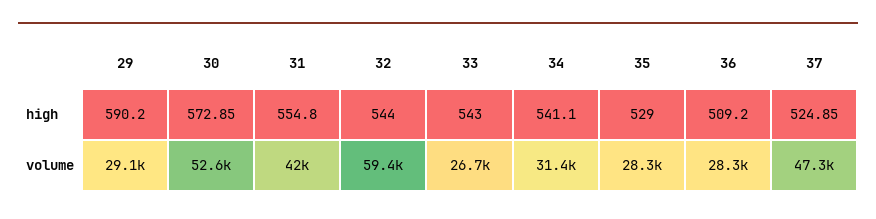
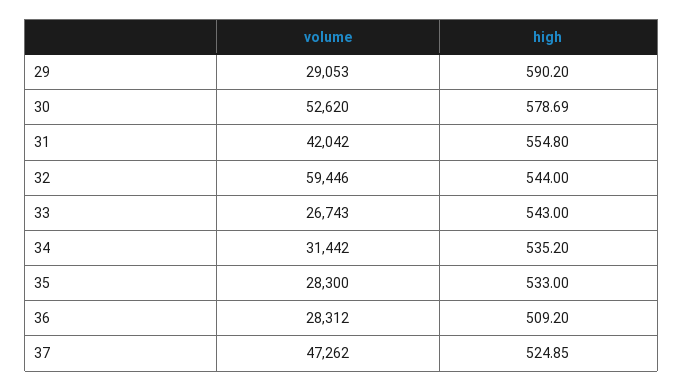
  {
    "29": {
      "high": 590.2,
      "volume": 29053
    },
    "30": {
-     "high": 572.85,
+     "high": 578.69,
      "volume": 52620
    },
    "31": {
      "high": 554.8,
      "volume": 42042
    },
    "32": {
      "high": 544,
      "volume": 59446
    },
    "33": {
      "high": 543,
      "volume": 26743
    },
    "34": {
-     "high": 541.1,
+     "high": 535.2,
      "volume": 31442
    },
    "35": {
-     "high": 529,
+     "high": 533,
      "volume": 28300
    },
    "36": {
      "high": 509.2,
      "volume": 28312
    },
    "37": {
      "high": 524.85,
      "volume": 47262
    }
  }

